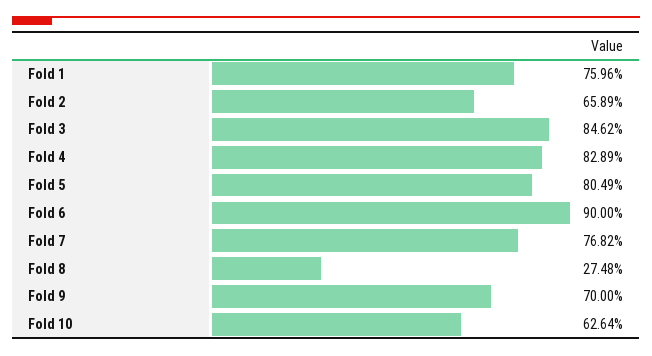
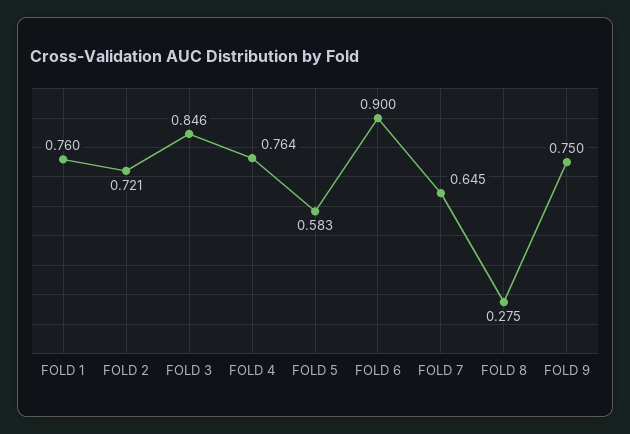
  {
    "Fold 1": 0.7596,
-   "Fold 2": 0.6589,
+   "Fold 2": 0.721,
    "Fold 3": 0.8462,
-   "Fold 4": 0.8289,
+   "Fold 4": 0.764,
-   "Fold 5": 0.8049,
+   "Fold 5": 0.583,
    "Fold 6": 0.9,
-   "Fold 7": 0.7682,
+   "Fold 7": 0.645,
    "Fold 8": 0.2748,
-   "Fold 9": 0.7,
+   "Fold 9": 0.75
-   "Fold 10": 0.6264
  }

